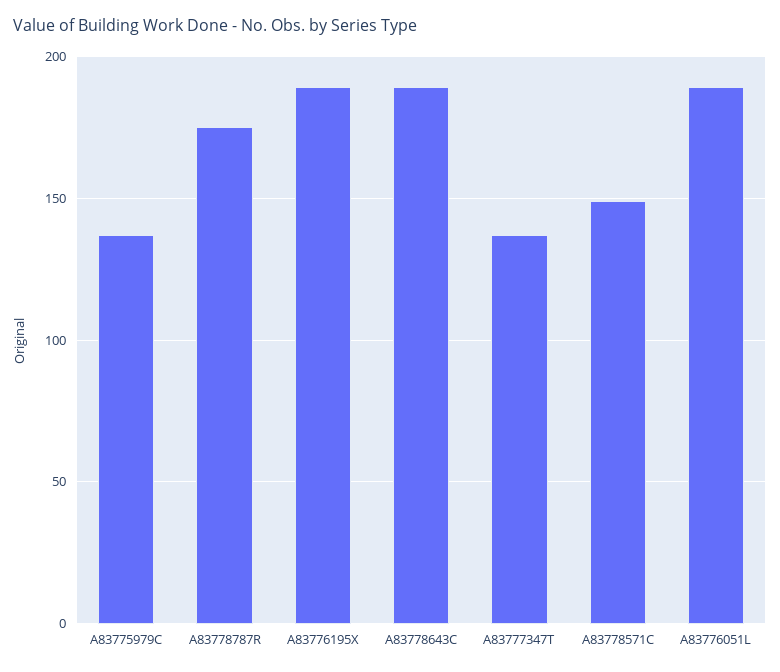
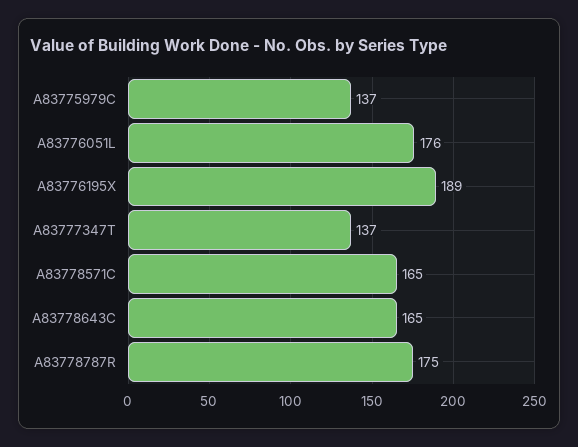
  {
    "A83775979C": 137,
    "A83778787R": 175,
    "A83776195X": 189,
-   "A83778643C": 190,
+   "A83778643C": 165,
    "A83777347T": 137,
-   "A83778571C": 150,
+   "A83778571C": 165,
-   "A83776051L": 190
+   "A83776051L": 176
  }

